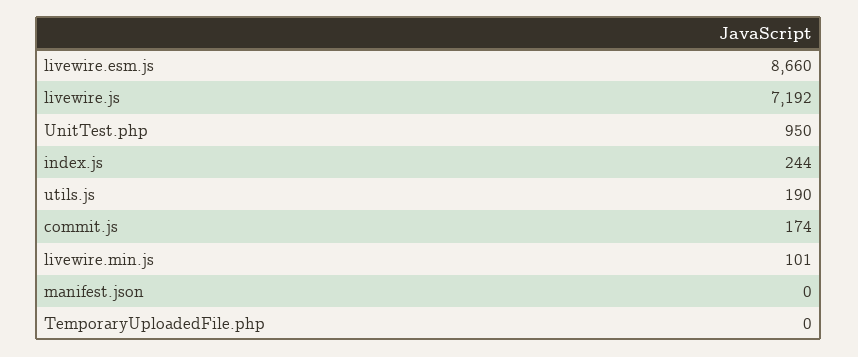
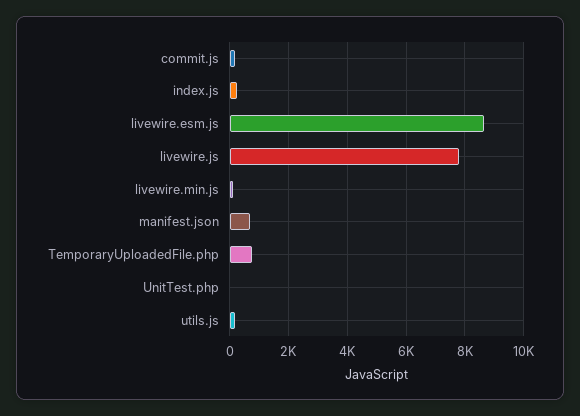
  {
    "livewire.esm.js": 8660,
-   "livewire.js": 7192,
+   "livewire.js": 7750,
-   "UnitTest.php": 950,
+   "UnitTest.php": 0,
    "index.js": 244,
    "utils.js": 190,
    "commit.js": 174,
    "livewire.min.js": 101,
-   "manifest.json": 0,
+   "manifest.json": 750,
-   "TemporaryUploadedFile.php": 0
+   "TemporaryUploadedFile.php": 750
  }

